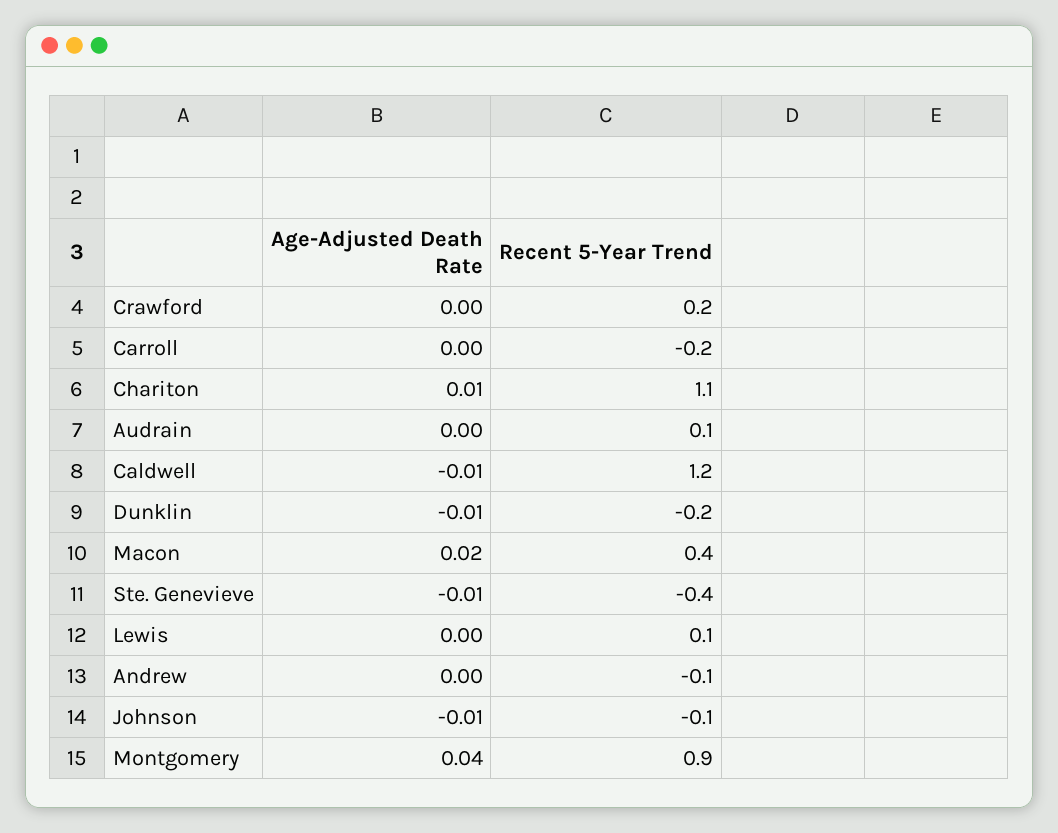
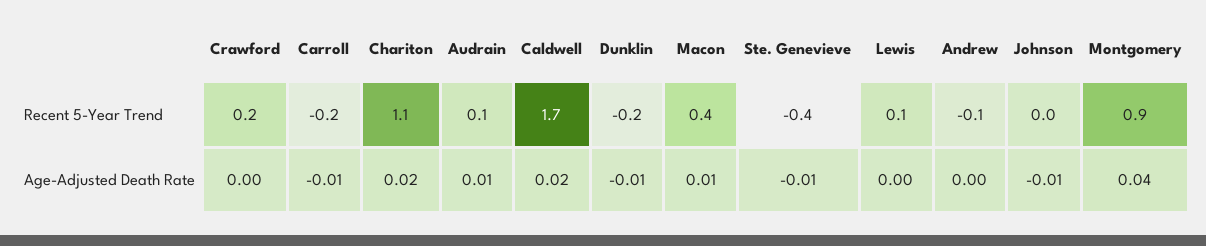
  {
    "Age-Adjusted Death Rate": {
      "Crawford": 0,
-     "Carroll": 0,
+     "Carroll": -0.01,
-     "Chariton": 0.01,
+     "Chariton": 0.02,
-     "Audrain": 0,
+     "Audrain": 0.01,
-     "Caldwell": -0.01,
+     "Caldwell": 0.02,
      "Dunklin": -0.01,
-     "Macon": 0.02,
+     "Macon": 0.01,
      "Ste. Genevieve": -0.01,
      "Lewis": 0,
      "Andrew": 0,
      "Johnson": -0.01,
      "Montgomery": 0.04
    },
    "Recent 5-Year Trend": {
      "Crawford": 0.2,
      "Carroll": -0.2,
      "Chariton": 1.1,
      "Audrain": 0.1,
-     "Caldwell": 1.2,
+     "Caldwell": 1.7,
      "Dunklin": -0.2,
      "Macon": 0.4,
      "Ste. Genevieve": -0.4,
      "Lewis": 0.1,
      "Andrew": -0.1,
-     "Johnson": -0.1,
+     "Johnson": 0,
      "Montgomery": 0.9
    }
  }

